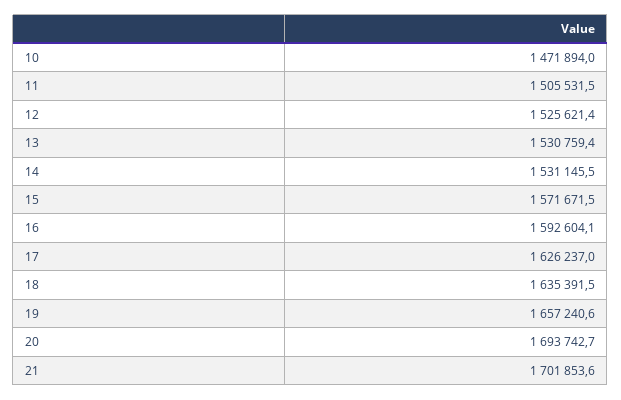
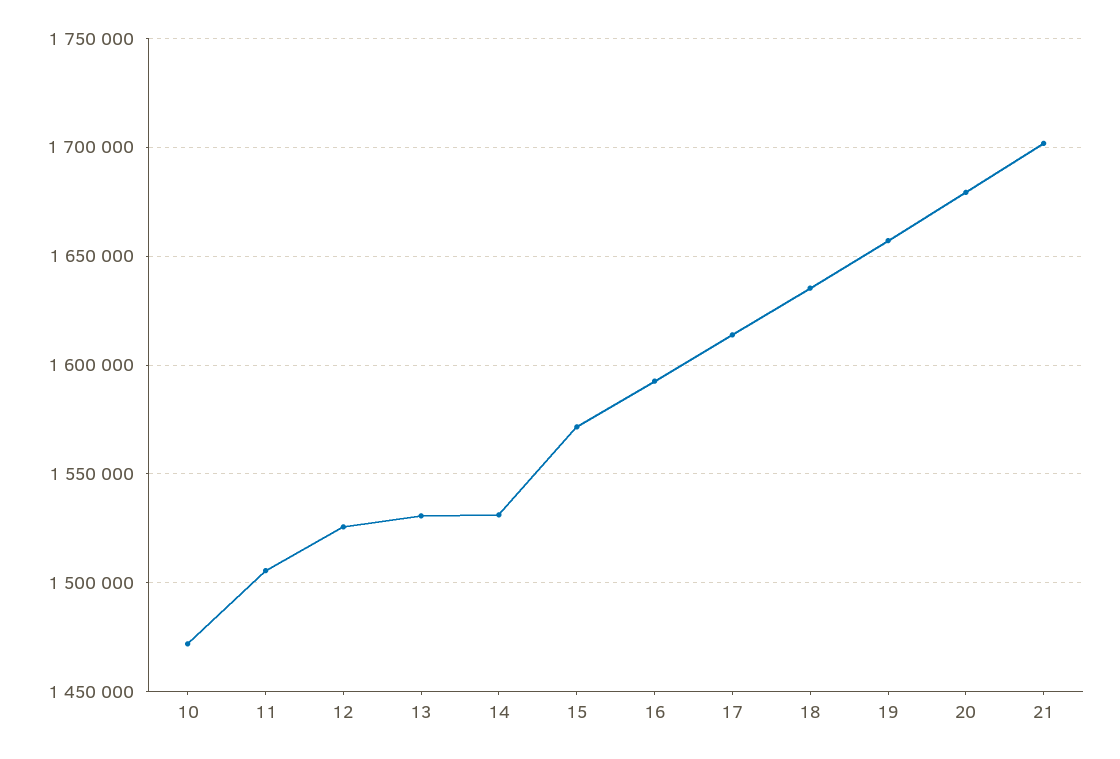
  {
    "10": 1471894,
    "11": 1505531.5,
    "12": 1525621.4,
    "13": 1530759.4,
    "14": 1531145.5,
    "15": 1571671.5,
    "16": 1592604.1,
-   "17": 1626237,
+   "17": 1615000,
    "18": 1635391.5,
    "19": 1657240.6,
-   "20": 1693742.7,
+   "20": 1680000,
    "21": 1701853.6
  }

